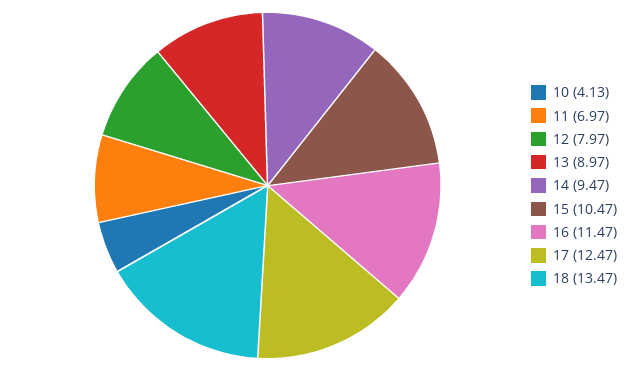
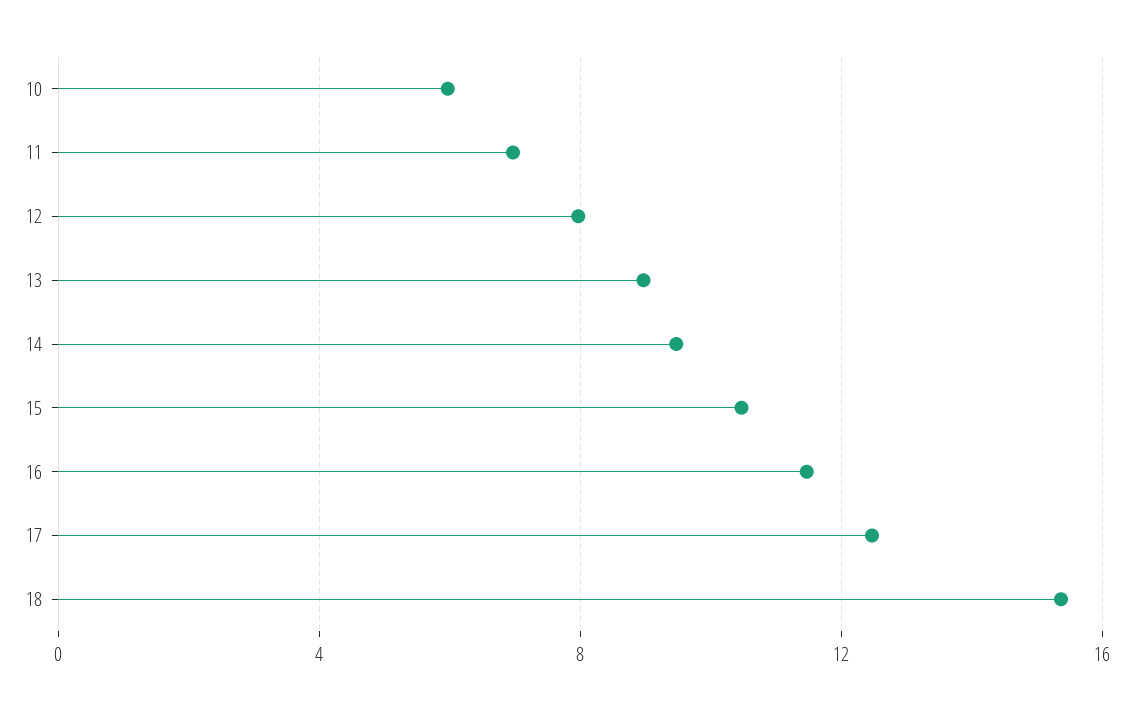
  {
-   "10": 4.13,
+   "10": 6,
    "11": 6.97,
    "12": 7.97,
    "13": 8.97,
    "14": 9.47,
    "15": 10.47,
    "16": 11.47,
    "17": 12.47,
-   "18": 13.47
+   "18": 15.5
  }

